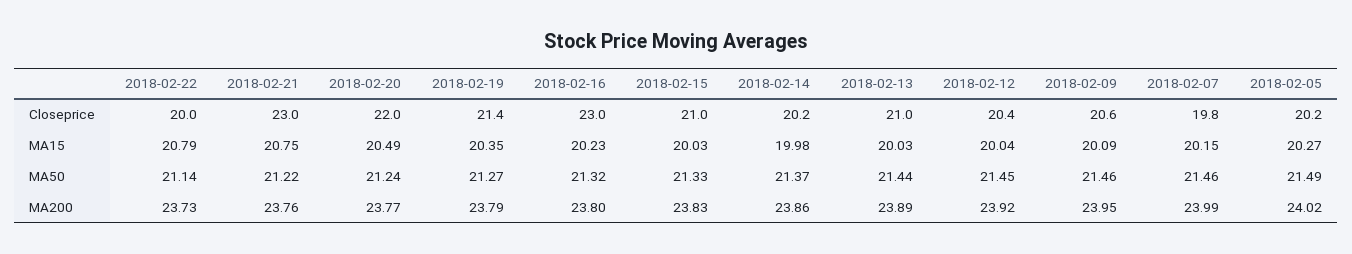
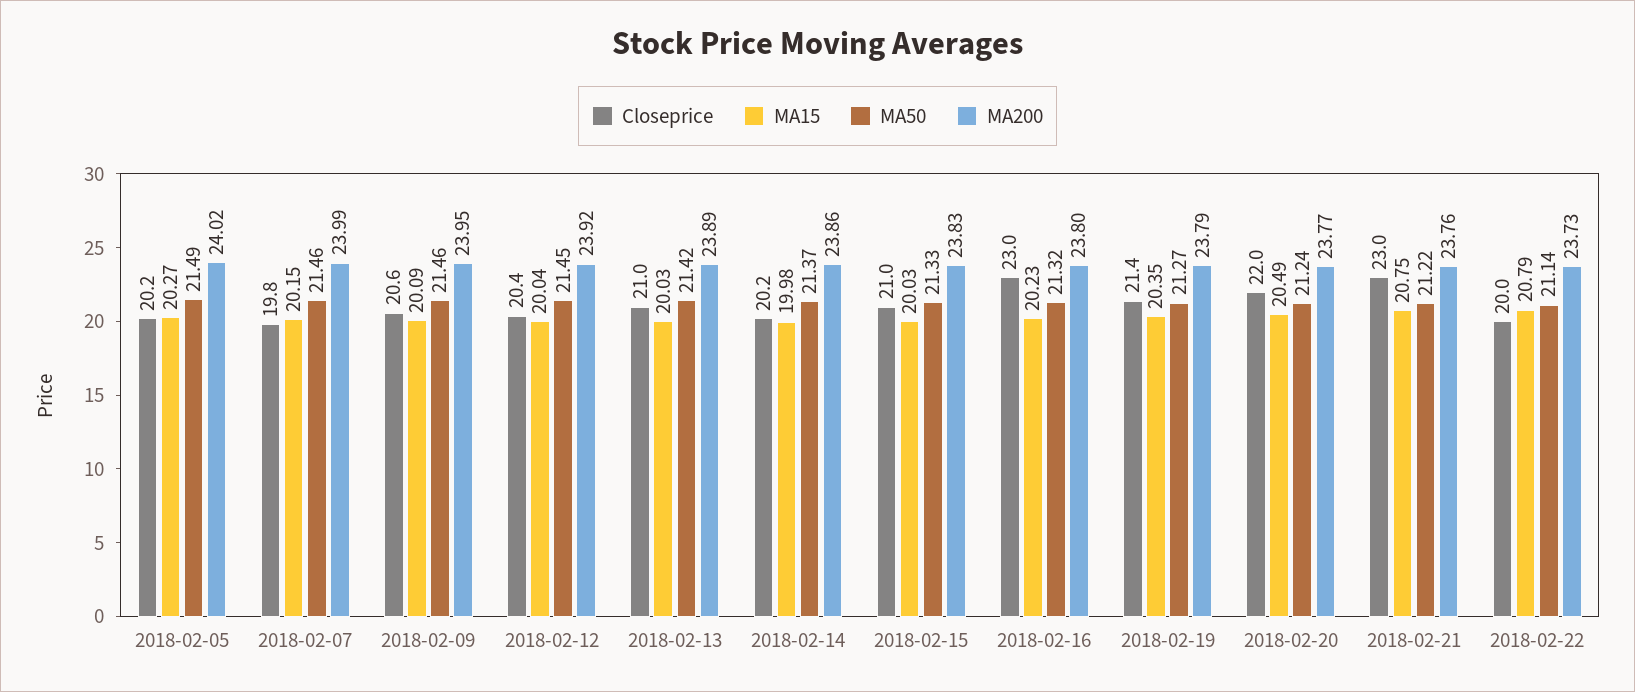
  {
    "Closeprice": {
      "2018-02-22": 20,
      "2018-02-21": 23,
      "2018-02-20": 22,
      "2018-02-19": 21.4,
      "2018-02-16": 23,
      "2018-02-15": 21,
      "2018-02-14": 20.2,
      "2018-02-13": 21,
      "2018-02-12": 20.4,
      "2018-02-09": 20.6,
      "2018-02-07": 19.8,
      "2018-02-05": 20.2
    },
    "MA15": {
      "2018-02-22": 20.79,
      "2018-02-21": 20.75,
      "2018-02-20": 20.49,
      "2018-02-19": 20.35,
      "2018-02-16": 20.23,
      "2018-02-15": 20.03,
      "2018-02-14": 19.98,
      "2018-02-13": 20.03,
      "2018-02-12": 20.04,
      "2018-02-09": 20.09,
      "2018-02-07": 20.15,
      "2018-02-05": 20.27
    },
    "MA50": {
      "2018-02-22": 21.14,
      "2018-02-21": 21.22,
      "2018-02-20": 21.24,
      "2018-02-19": 21.27,
      "2018-02-16": 21.32,
      "2018-02-15": 21.33,
      "2018-02-14": 21.37,
-     "2018-02-13": 21.44,
+     "2018-02-13": 21.42,
      "2018-02-12": 21.45,
      "2018-02-09": 21.46,
      "2018-02-07": 21.46,
      "2018-02-05": 21.49
    },
    "MA200": {
      "2018-02-22": 23.73,
      "2018-02-21": 23.76,
      "2018-02-20": 23.77,
      "2018-02-19": 23.79,
      "2018-02-16": 23.8,
      "2018-02-15": 23.83,
      "2018-02-14": 23.86,
      "2018-02-13": 23.89,
      "2018-02-12": 23.92,
      "2018-02-09": 23.95,
      "2018-02-07": 23.99,
      "2018-02-05": 24.02
    }
  }

